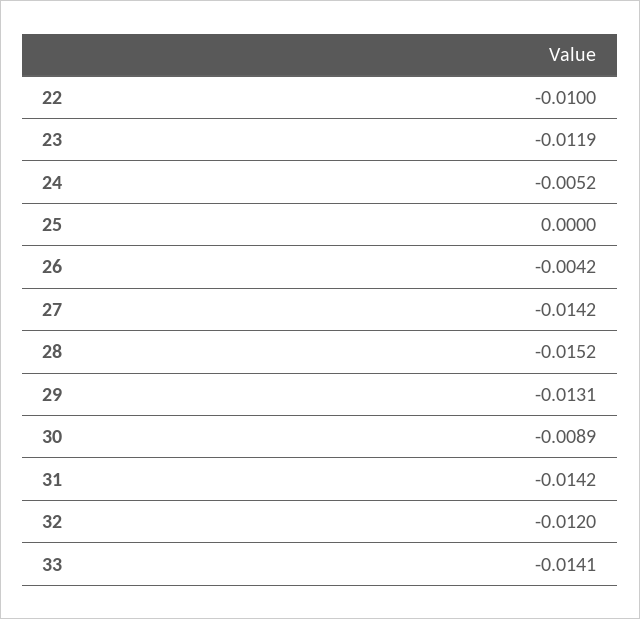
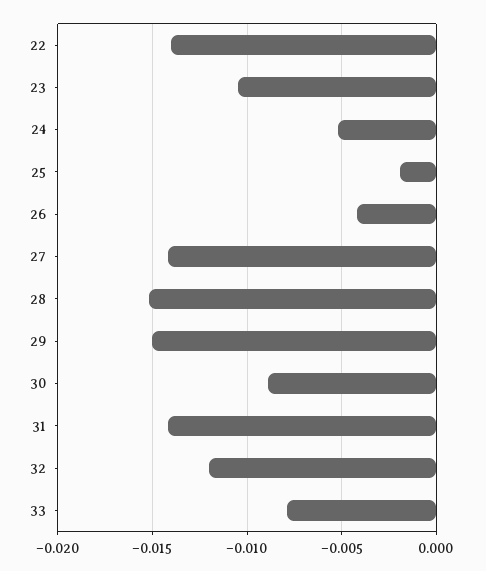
  {
-   "22": -0.01,
+   "22": -0.014,
-   "23": -0.0119,
+   "23": -0.0105,
    "24": -0.0052,
-   "25": 0,
+   "25": -0.002,
    "26": -0.0042,
    "27": -0.0142,
    "28": -0.0152,
-   "29": -0.0131,
+   "29": -0.015,
    "30": -0.0089,
    "31": -0.0142,
    "32": -0.012,
-   "33": -0.0141
+   "33": -0.008
  }

